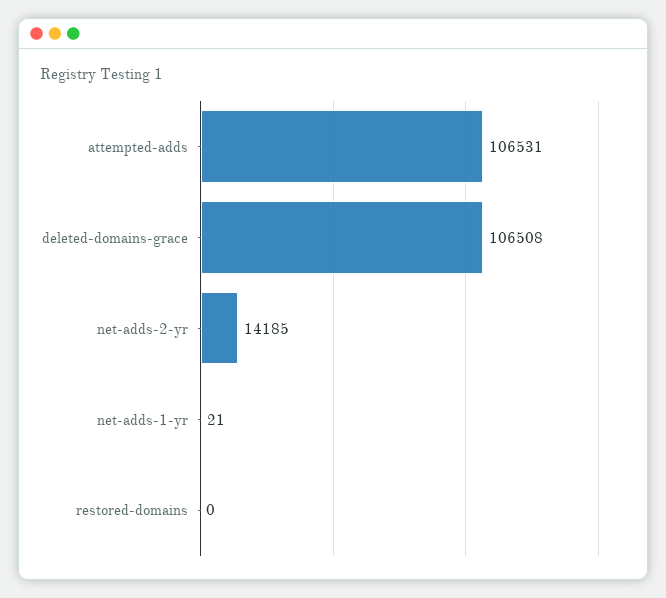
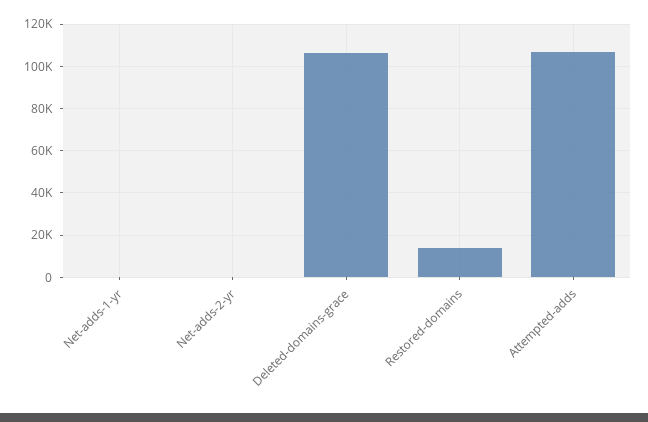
  {
    "attempted-adds": 106531,
    "deleted-domains-grace": 106508,
-   "net-adds-2-yr": 14185,
+   "net-adds-2-yr": 0,
    "net-adds-1-yr": 21,
-   "restored-domains": 0
+   "restored-domains": 15000
  }

